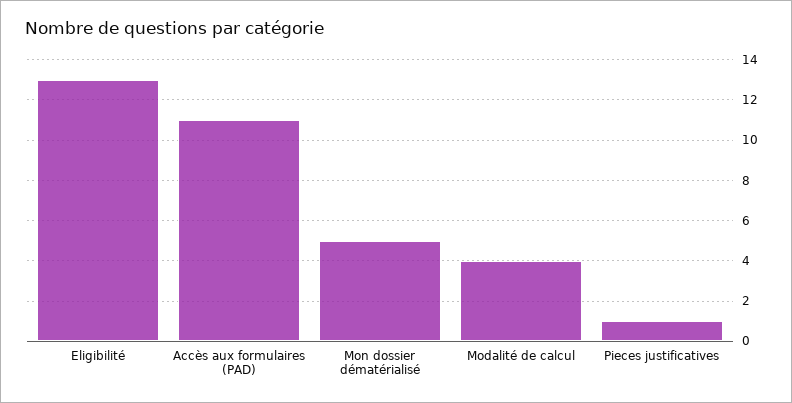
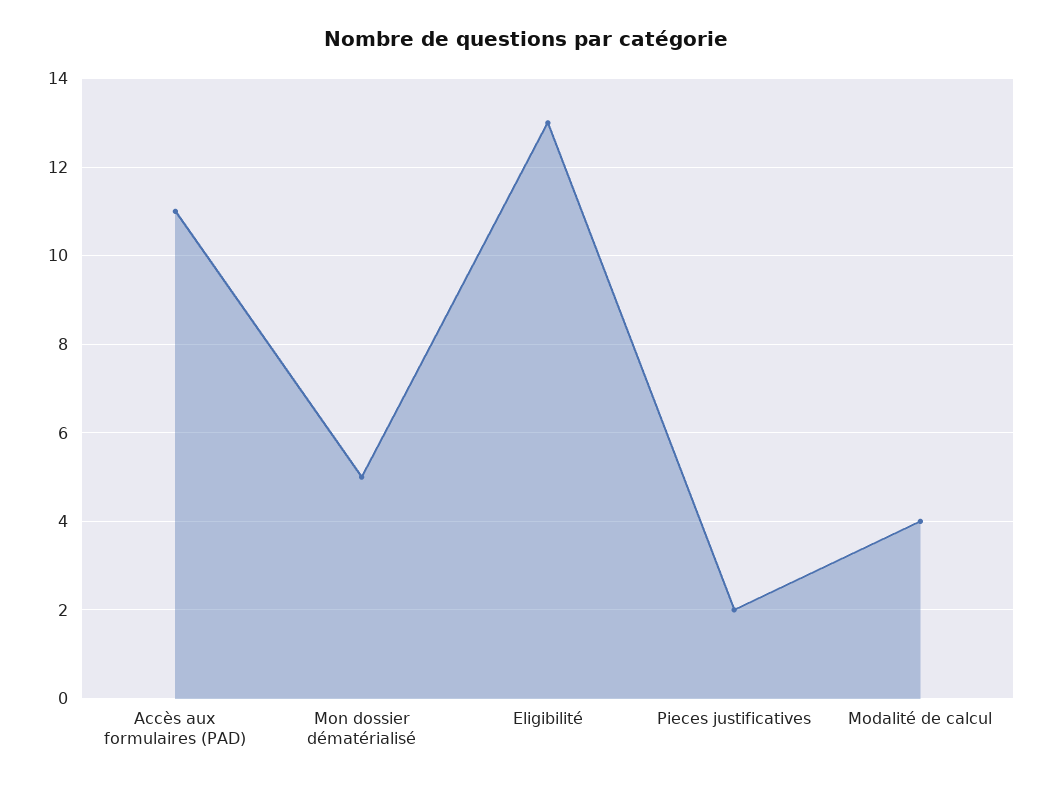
  {
    "Eligibilité": 13,
    "Accès aux formulaires (PAD)": 11,
    "Mon dossier dématérialisé": 5,
    "Modalité de calcul": 4,
-   "Pieces justificatives": 1
+   "Pieces justificatives": 2
  }

